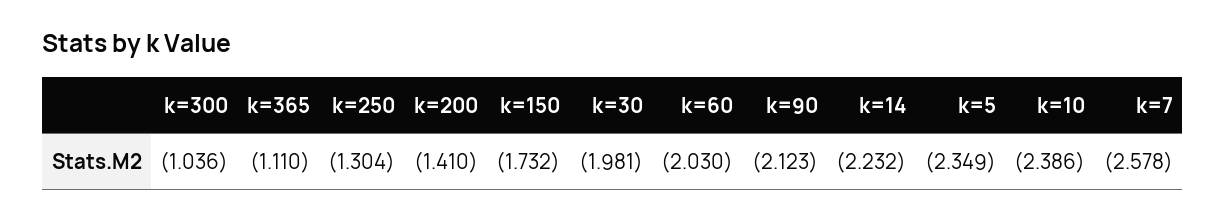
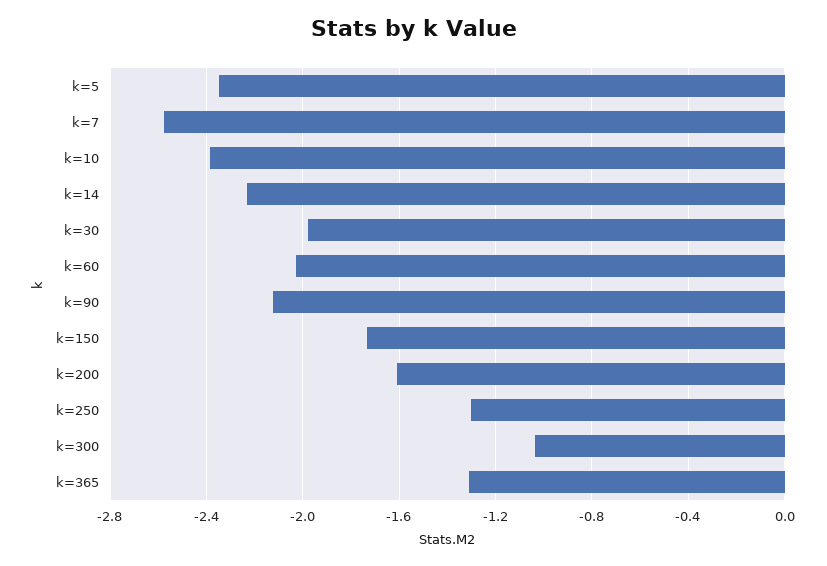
  {
    "k=300": -1.036,
-   "k=365": -1.11,
+   "k=365": -1.3,
    "k=250": -1.304,
-   "k=200": -1.41,
+   "k=200": -1.6,
    "k=150": -1.732,
    "k=30": -1.981,
    "k=60": -2.03,
    "k=90": -2.123,
    "k=14": -2.232,
    "k=5": -2.349,
    "k=10": -2.386,
    "k=7": -2.578
  }

